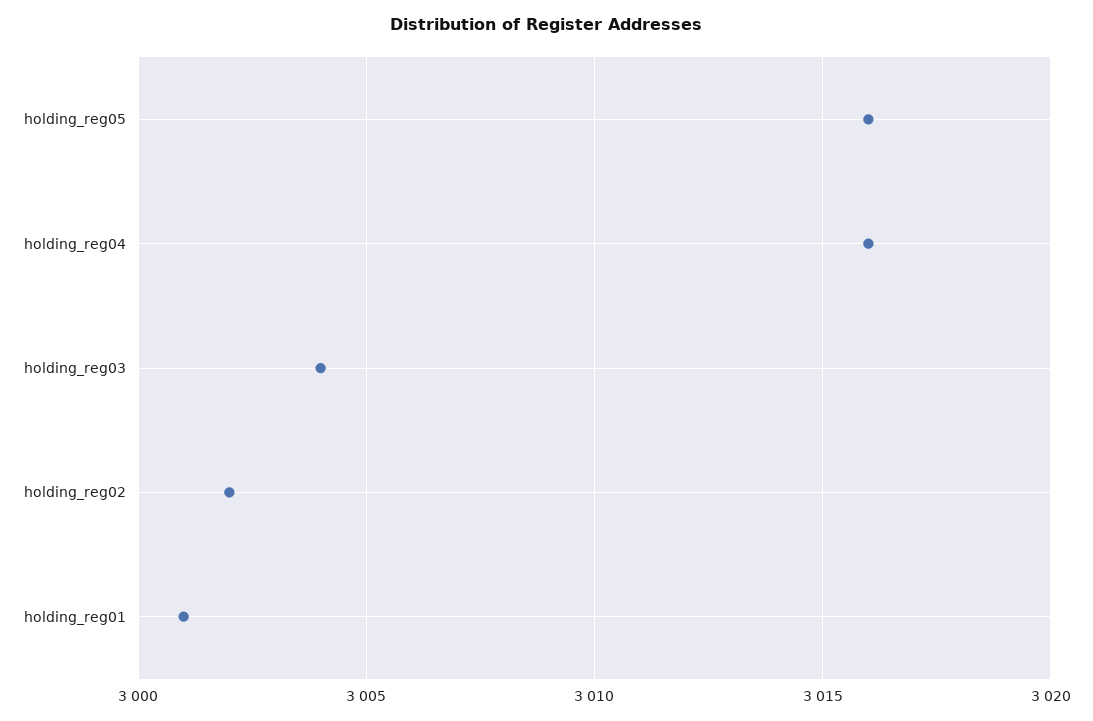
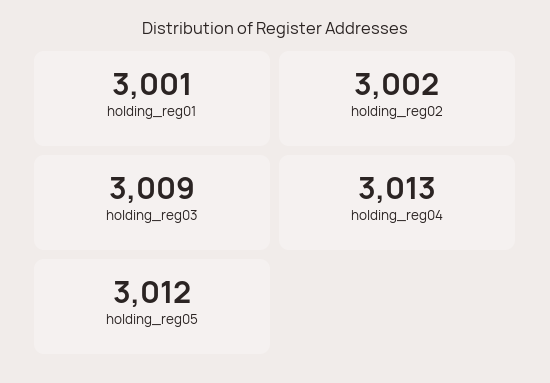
  {
-   "holding_reg05": 3016,
+   "holding_reg05": 3012,
-   "holding_reg04": 3016,
+   "holding_reg04": 3013,
-   "holding_reg03": 3004,
+   "holding_reg03": 3009,
    "holding_reg02": 3002,
    "holding_reg01": 3001
  }

